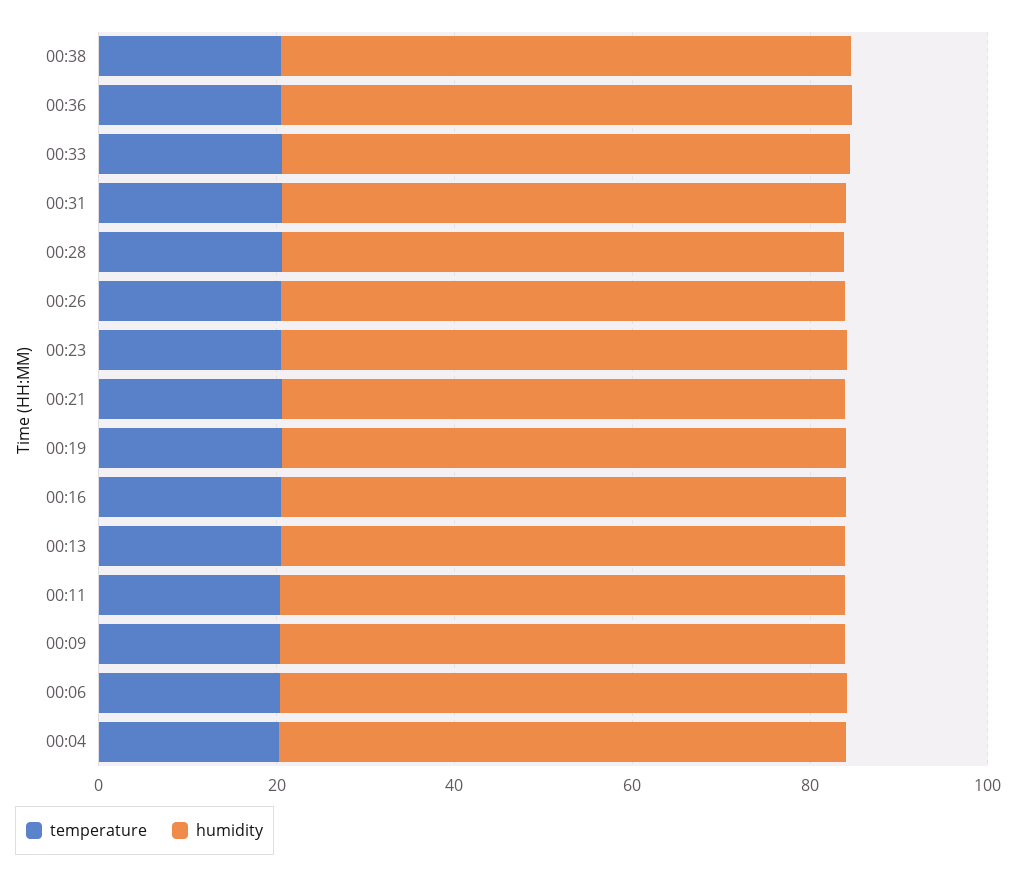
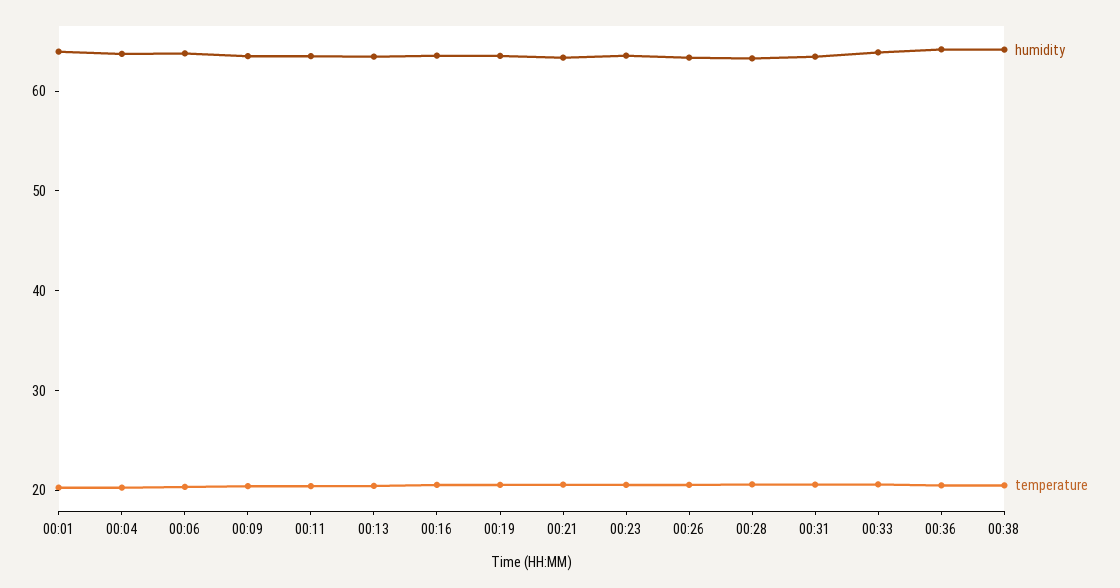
  {
    "temperature": {
      "00:38": 20,
      "00:36": 20,
      "00:33": 20,
      "00:31": 20,
      "00:28": 20,
      "00:26": 20,
      "00:23": 20,
      "00:21": 20,
      "00:19": 20,
      "00:16": 20,
      "00:13": 20,
      "00:11": 20,
      "00:09": 20,
      "00:06": 20,
-     "00:04": 20
+     "00:04": 20,
+     "00:01": 20
    },
    "humidity": {
      "00:38": 64,
      "00:36": 64,
      "00:33": 64,
      "00:31": 64,
      "00:28": 64,
      "00:26": 64,
      "00:23": 64,
      "00:21": 64,
      "00:19": 64,
      "00:16": 64,
      "00:13": 64,
      "00:11": 64,
      "00:09": 64,
      "00:06": 64,
-     "00:04": 64
+     "00:04": 64,
+     "00:01": 64
    }
  }

